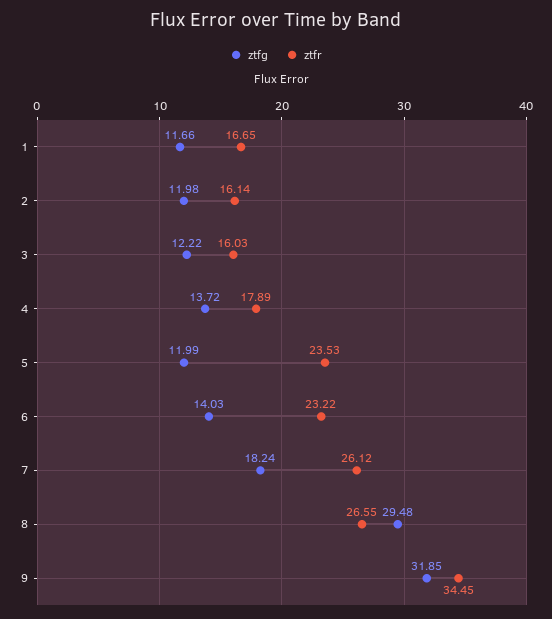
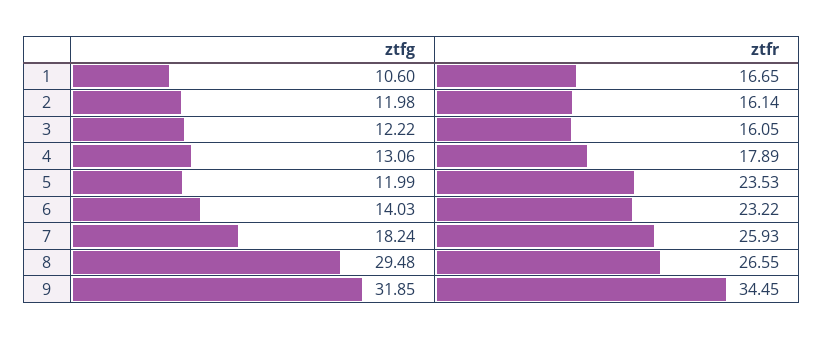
  {
    "ztfg": {
-     "1": 11.66,
+     "1": 10.6,
      "2": 11.98,
      "3": 12.22,
-     "4": 13.72,
+     "4": 13.06,
      "5": 11.99,
      "6": 14.03,
      "7": 18.24,
      "8": 29.48,
      "9": 31.85
    },
    "ztfr": {
      "1": 16.65,
      "2": 16.14,
-     "3": 16.03,
+     "3": 16.05,
      "4": 17.89,
      "5": 23.53,
      "6": 23.22,
-     "7": 26.12,
+     "7": 25.93,
      "8": 26.55,
      "9": 34.45
    }
  }

